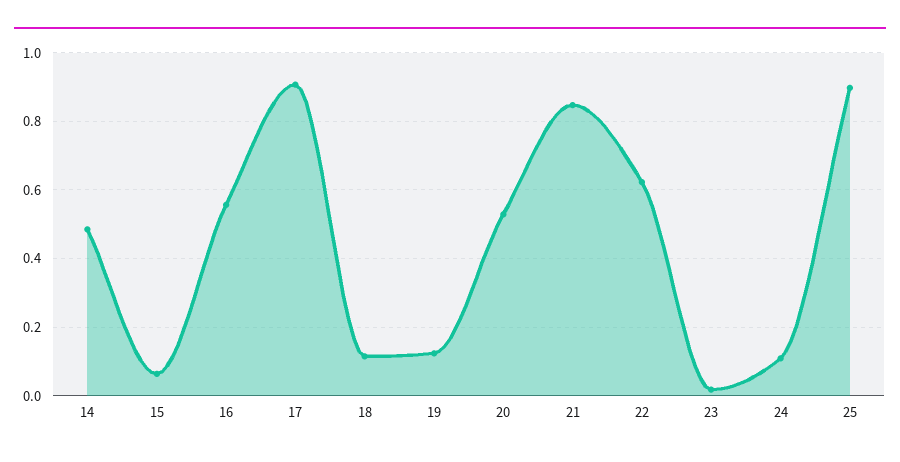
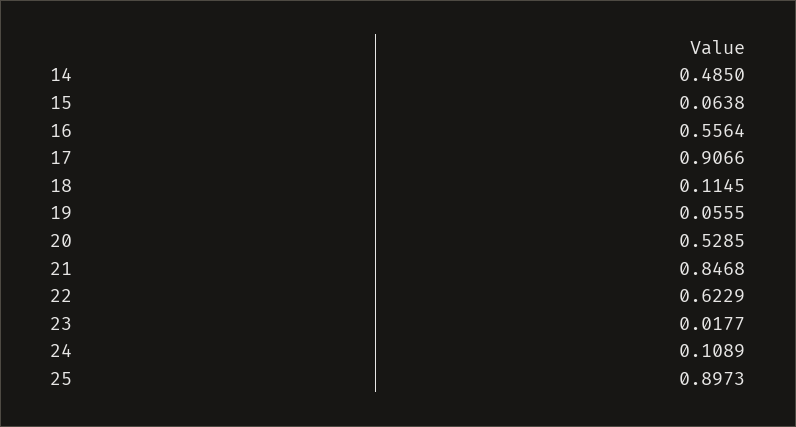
  {
    "14": 0.485,
    "15": 0.0638,
    "16": 0.5564,
    "17": 0.9066,
    "18": 0.1145,
-   "19": 0.12,
+   "19": 0.0555,
    "20": 0.5285,
    "21": 0.8468,
    "22": 0.6229,
    "23": 0.0177,
    "24": 0.1089,
    "25": 0.8973
  }

